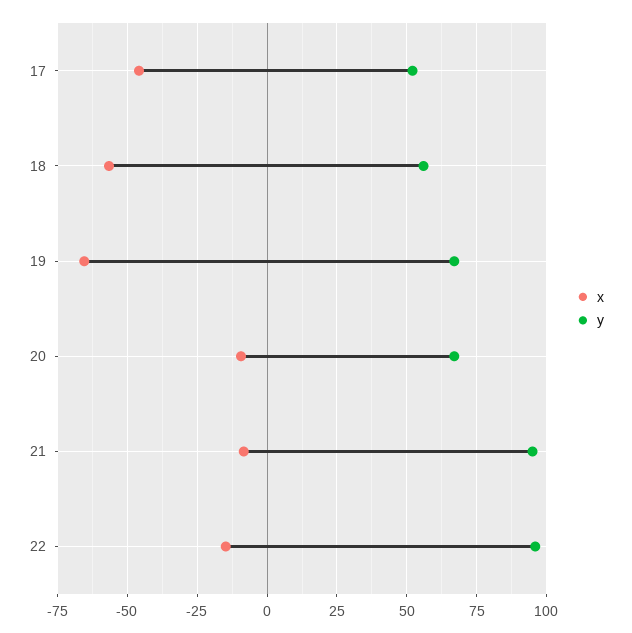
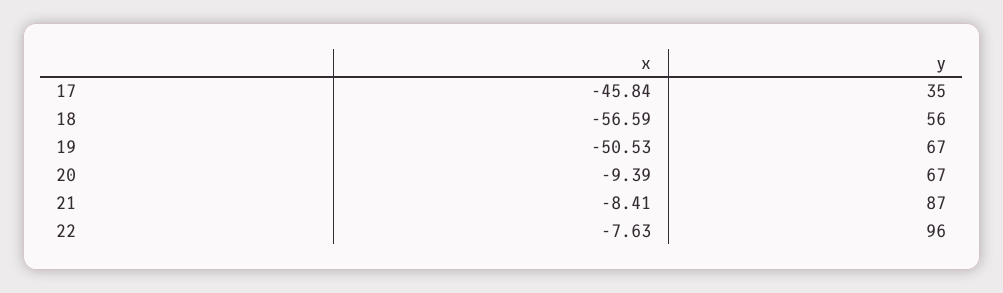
  {
    "x": {
      "17": -45.84,
      "18": -56.59,
-     "19": -65,
+     "19": -50.53,
      "20": -9.39,
      "21": -8.41,
-     "22": -15
+     "22": -7.63
    },
    "y": {
-     "17": 52.5,
+     "17": 35,
      "18": 56,
      "19": 67,
      "20": 67,
-     "21": 95,
+     "21": 87,
      "22": 96
    }
  }

